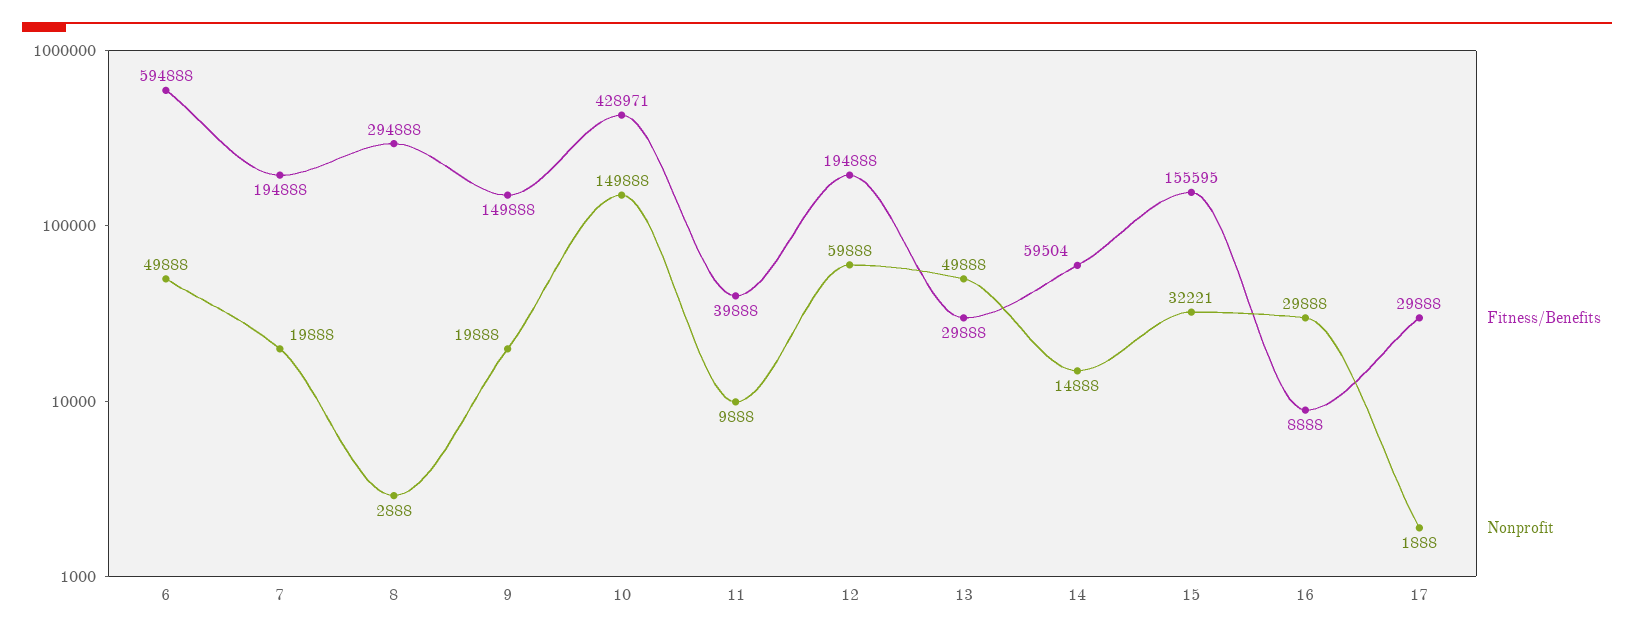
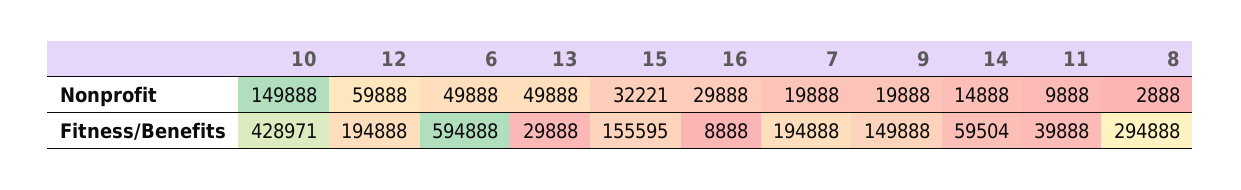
  {
    "Fitness/Benefits": {
      "6": 594888,
      "7": 194888,
      "8": 294888,
      "9": 149888,
      "10": 428971,
      "11": 39888,
      "12": 194888,
      "13": 29888,
      "14": 59504,
      "15": 155595,
-     "16": 8888,
+     "16": 8888
-     "17": 29888
    },
    "Nonprofit": {
      "6": 49888,
      "7": 19888,
      "8": 2888,
      "9": 19888,
      "10": 149888,
      "11": 9888,
      "12": 59888,
      "13": 49888,
      "14": 14888,
      "15": 32221,
-     "16": 29888,
+     "16": 29888
-     "17": 1888
    }
  }

